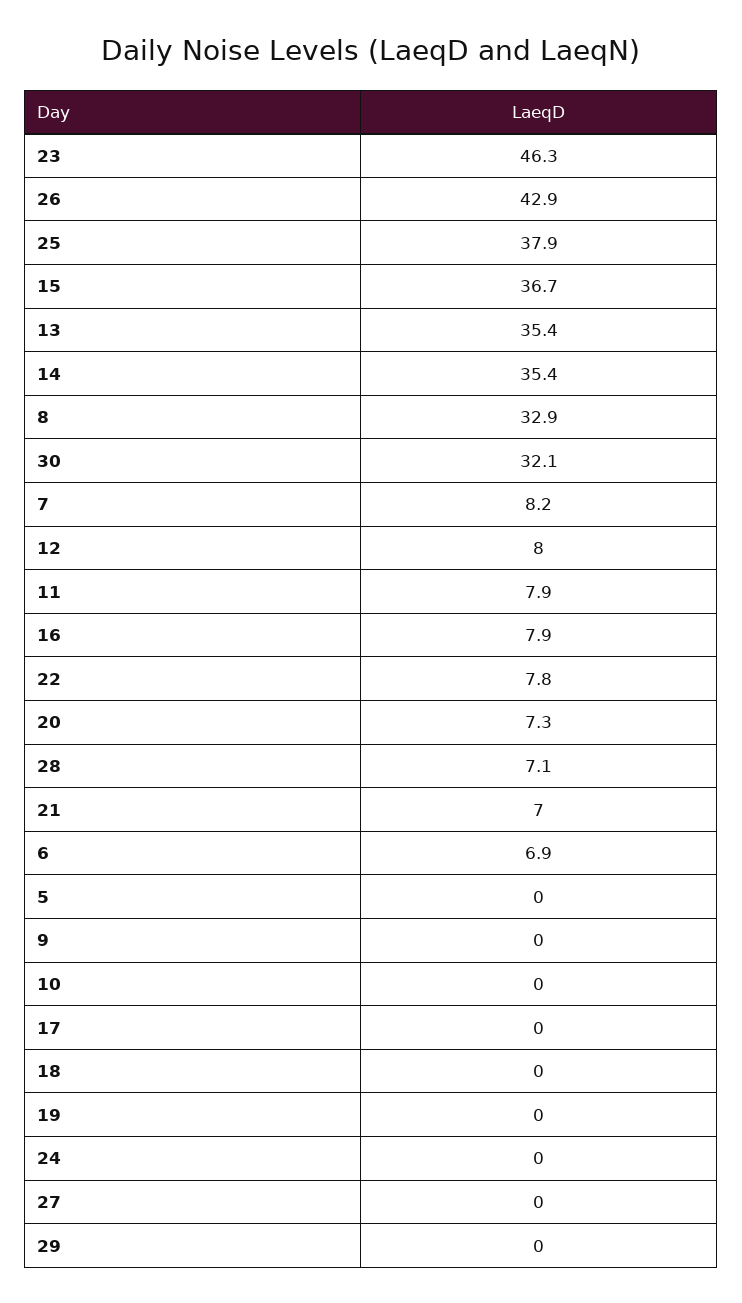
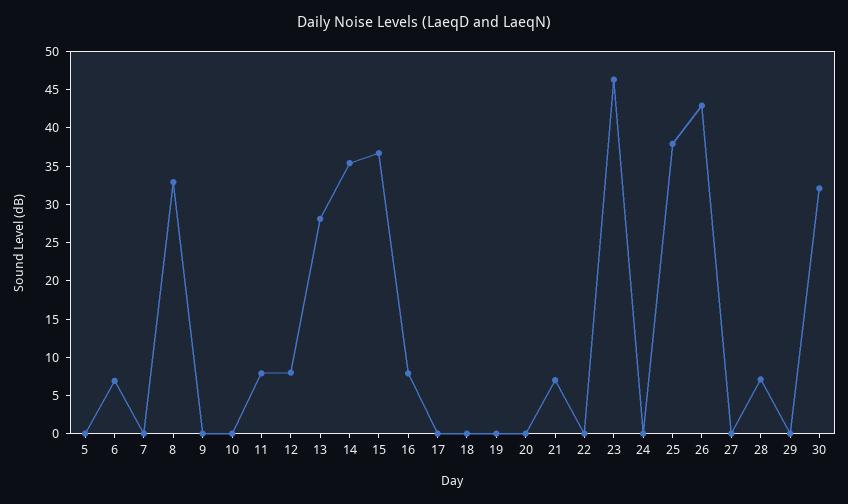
  {
    "23": 46.3,
    "26": 42.9,
    "25": 37.9,
    "15": 36.7,
-   "13": 35.4,
+   "13": 27.5,
    "14": 35.4,
    "8": 32.9,
    "30": 32.1,
-   "7": 8.2,
+   "7": 0,
    "12": 8,
    "11": 7.9,
    "16": 7.9,
-   "22": 7.8,
+   "22": 0,
-   "20": 7.3,
+   "20": 0,
    "28": 7.1,
    "21": 7,
    "6": 6.9,
    "5": 0,
    "9": 0,
    "10": 0,
    "17": 0,
    "18": 0,
    "19": 0,
    "24": 0,
    "27": 0,
    "29": 0
  }

